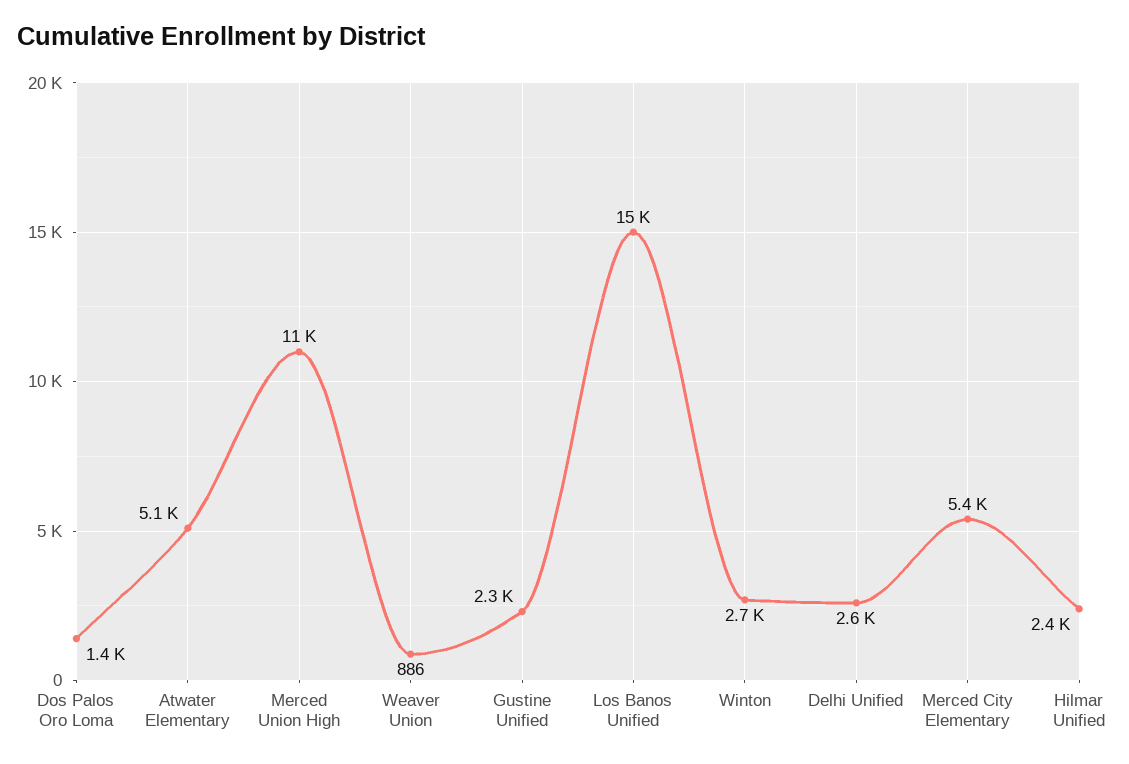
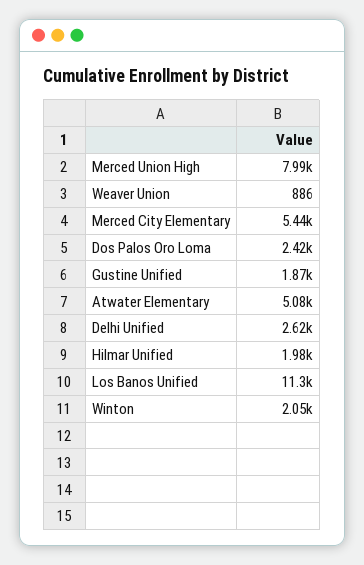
  {
-   "Dos Palos Oro Loma": 1400,
+   "Dos Palos Oro Loma": 2420,
    "Atwater Elementary": 5080,
-   "Merced Union High": 11000,
+   "Merced Union High": 7990,
    "Weaver Union": 886,
-   "Gustine Unified": 2300,
+   "Gustine Unified": 1870,
-   "Los Banos Unified": 15000,
+   "Los Banos Unified": 11300,
-   "Winton": 2700,
+   "Winton": 2050,
    "Delhi Unified": 2620,
    "Merced City Elementary": 5440,
-   "Hilmar Unified": 2400
+   "Hilmar Unified": 1980
  }

